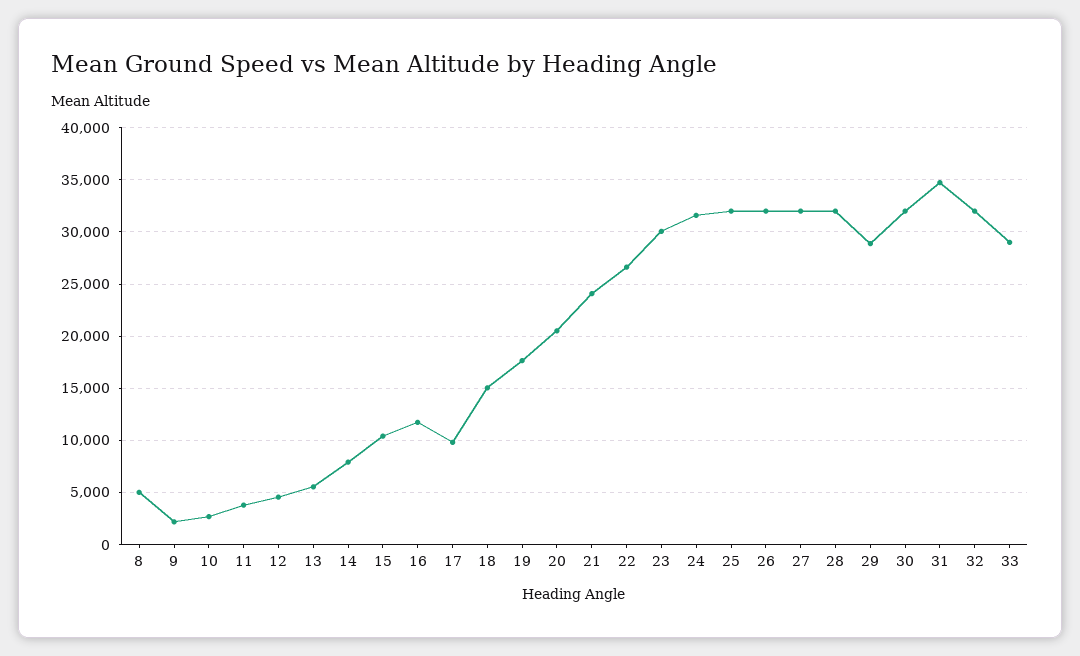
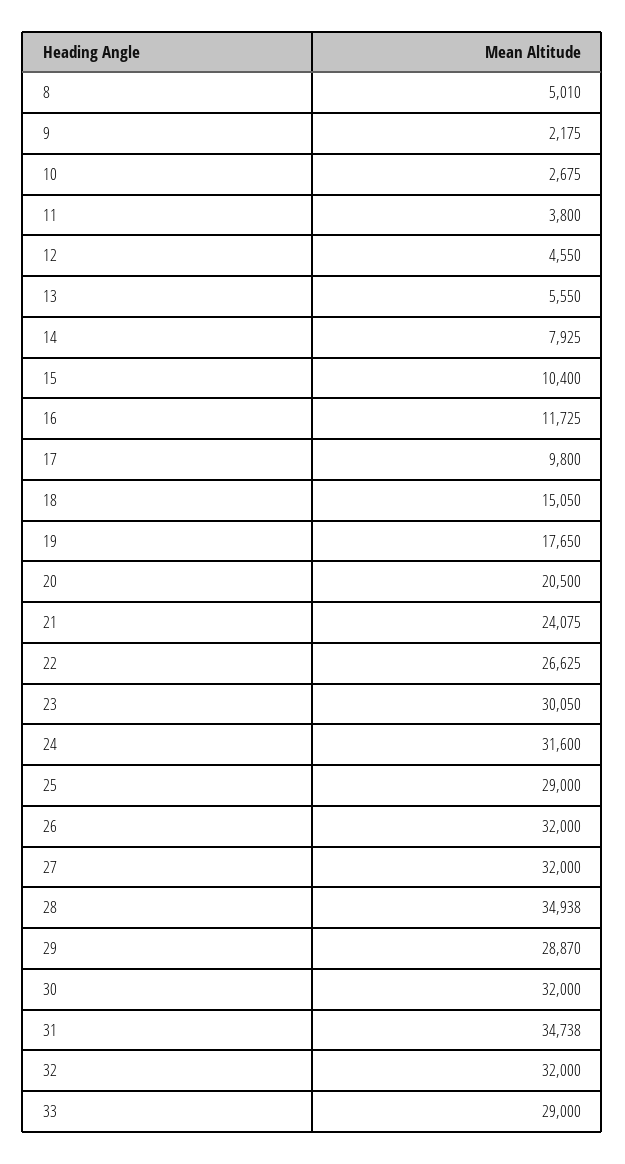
  {
    "8": 5010,
    "9": 2175,
    "10": 2675,
    "11": 3800,
    "12": 4550,
    "13": 5550,
    "14": 7925,
    "15": 10400,
    "16": 11725,
    "17": 9800,
    "18": 15050,
    "19": 17650,
    "20": 20500,
    "21": 24075,
    "22": 26625,
    "23": 30050,
    "24": 31600,
-   "25": 32000,
+   "25": 29000,
    "26": 32000,
    "27": 32000,
-   "28": 32000,
+   "28": 34938,
    "29": 28870,
    "30": 32000,
    "31": 34738,
    "32": 32000,
    "33": 29000
  }

